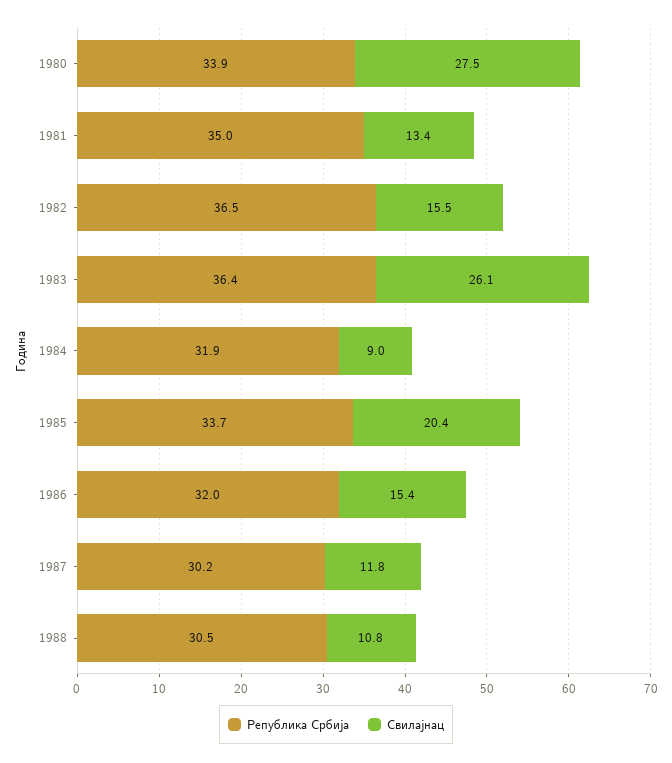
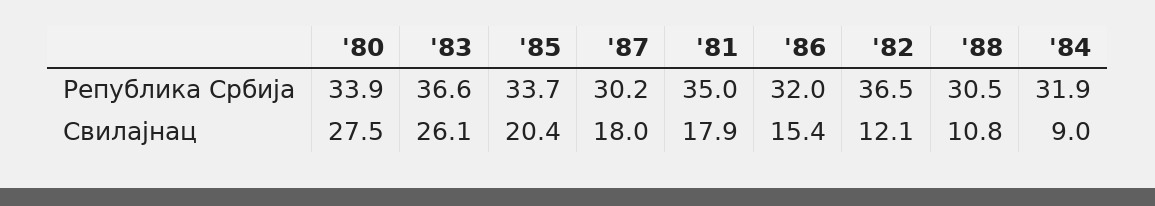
  {
    "Република Србија": {
      "1980": 33.9,
      "1981": 35,
      "1982": 36.5,
-     "1983": 36.4,
+     "1983": 36.6,
      "1984": 31.9,
      "1985": 33.7,
      "1986": 32,
      "1987": 30.2,
      "1988": 30.5
    },
    "Свилајнац": {
      "1980": 27.5,
-     "1981": 13.4,
+     "1981": 17.9,
-     "1982": 15.5,
+     "1982": 12.1,
      "1983": 26.1,
      "1984": 9,
      "1985": 20.4,
      "1986": 15.4,
-     "1987": 11.8,
+     "1987": 18,
      "1988": 10.8
    }
  }

